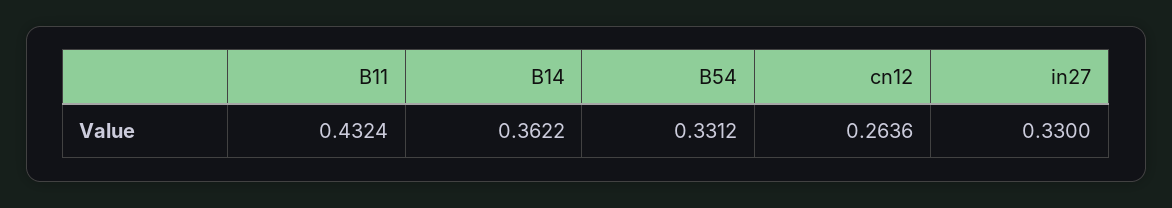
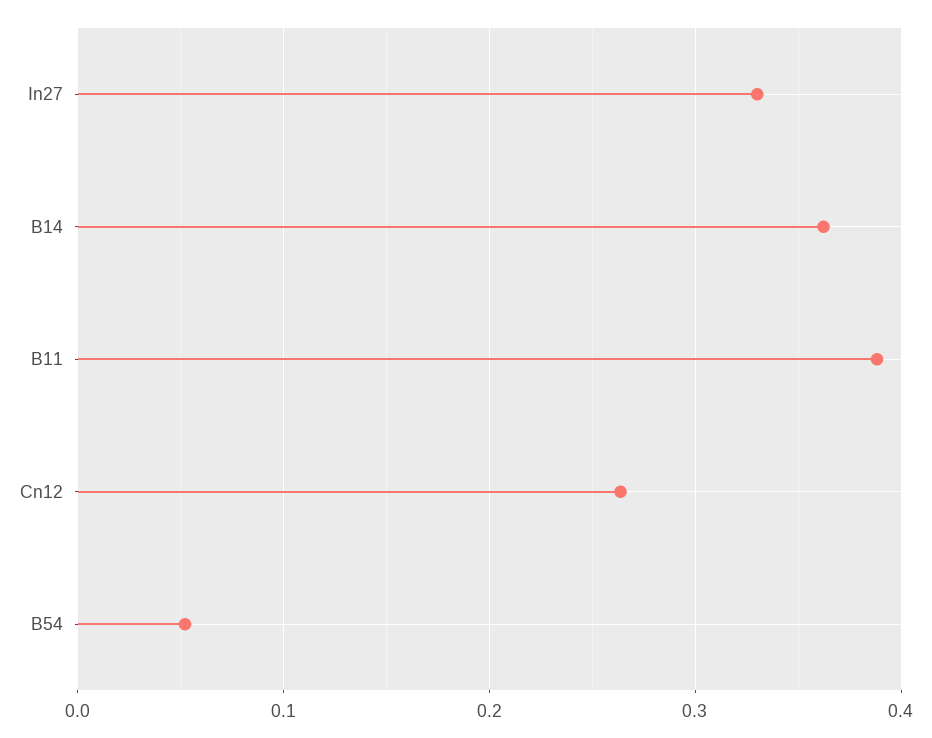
  {
-   "B11": 0.4324,
+   "B11": 0.39,
    "B14": 0.3622,
-   "B54": 0.3312,
+   "B54": 0.05,
    "cn12": 0.2636,
    "in27": 0.33
  }

